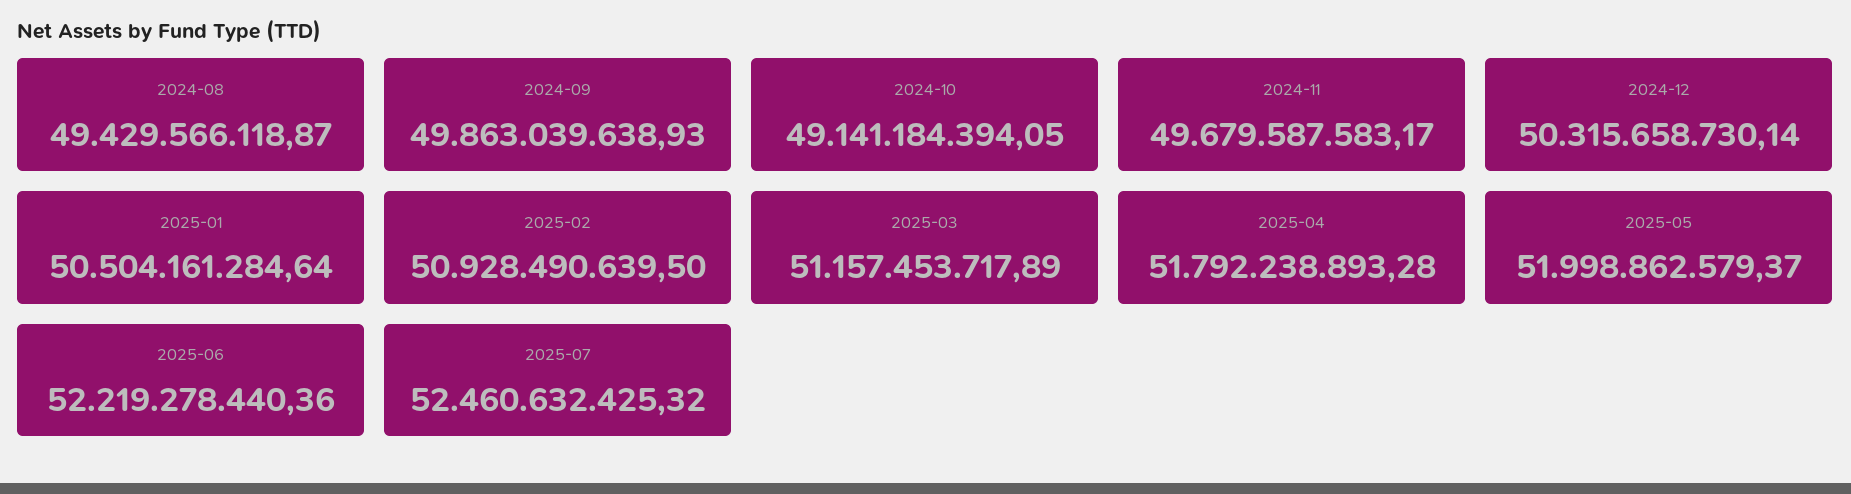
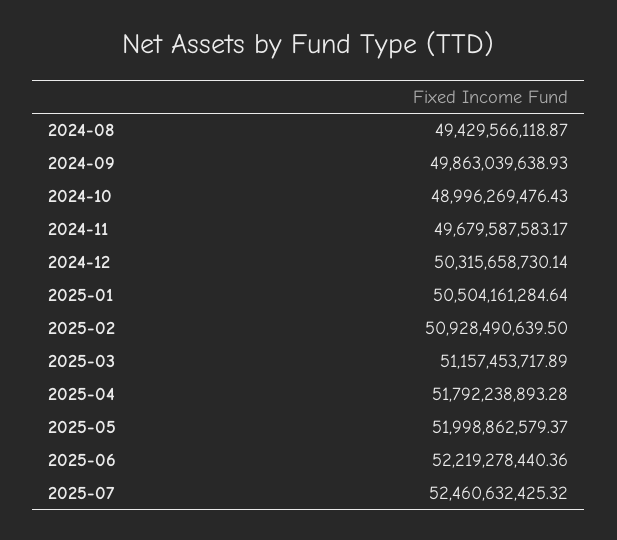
  {
    "2024-08": 49429566118.87,
    "2024-09": 49863039638.93,
-   "2024-10": 49141184394.05,
+   "2024-10": 48996269476.43,
    "2024-11": 49679587583.17,
    "2024-12": 50315658730.14,
    "2025-01": 50504161284.64,
    "2025-02": 50928490639.5,
    "2025-03": 51157453717.89,
    "2025-04": 51792238893.28,
    "2025-05": 51998862579.37,
    "2025-06": 52219278440.36,
    "2025-07": 52460632425.32
  }

